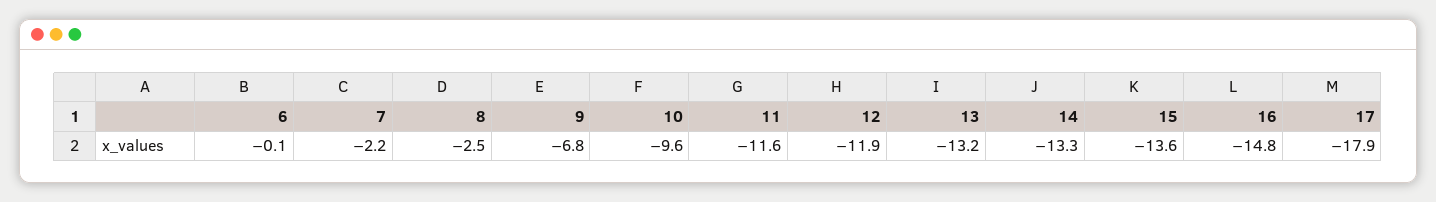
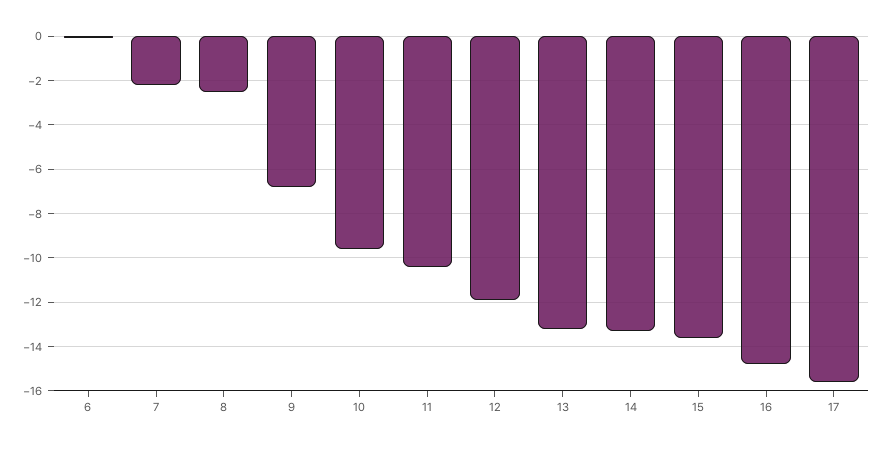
  {
    "6": -0.1,
    "7": -2.2,
    "8": -2.5,
    "9": -6.8,
    "10": -9.6,
-   "11": -11.6,
+   "11": -10.5,
    "12": -11.9,
    "13": -13.2,
    "14": -13.3,
    "15": -13.6,
    "16": -14.8,
-   "17": -17.9
+   "17": -15.5
  }

